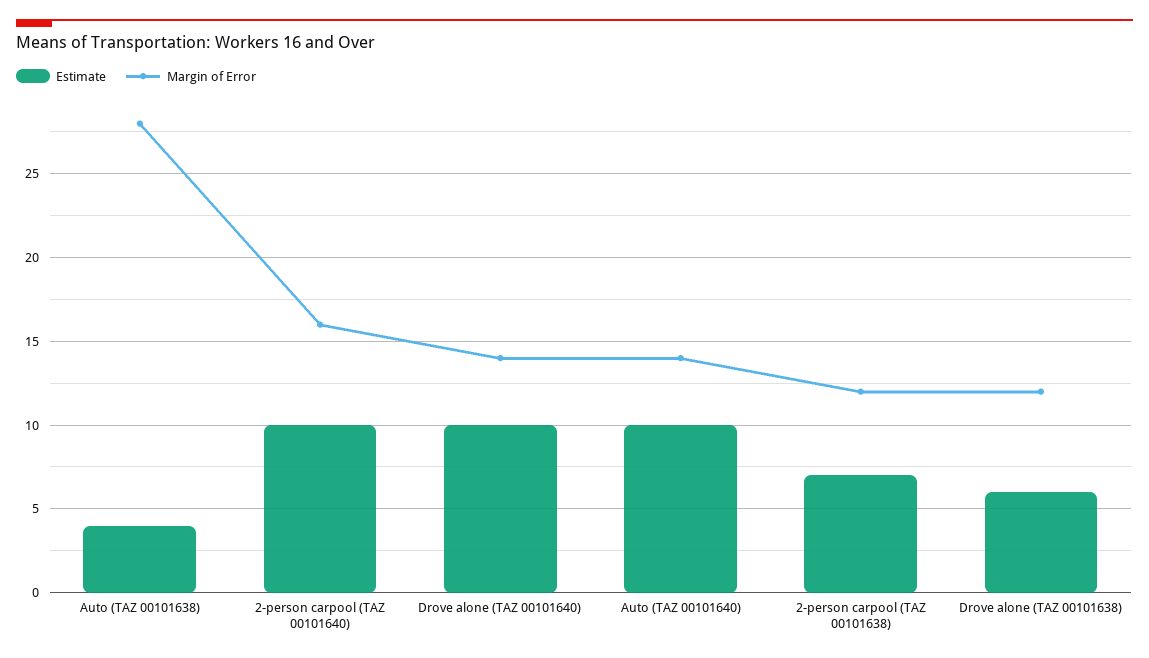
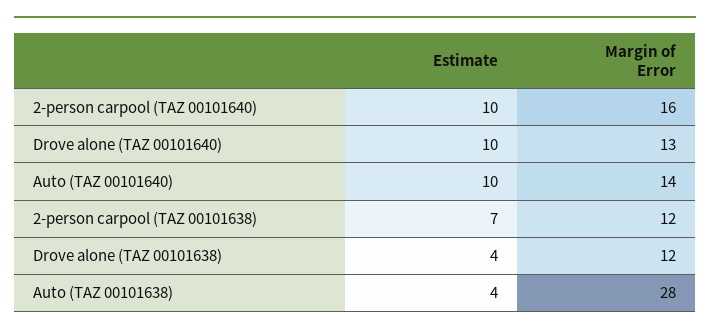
  {
    "Estimate": {
      "Auto (TAZ 00101638)": 4,
      "2-person carpool (TAZ 00101640)": 10,
      "Drove alone (TAZ 00101640)": 10,
      "Auto (TAZ 00101640)": 10,
      "2-person carpool (TAZ 00101638)": 7,
-     "Drove alone (TAZ 00101638)": 6
+     "Drove alone (TAZ 00101638)": 4
    },
    "Margin of Error": {
      "Auto (TAZ 00101638)": 28,
      "2-person carpool (TAZ 00101640)": 16,
-     "Drove alone (TAZ 00101640)": 14,
+     "Drove alone (TAZ 00101640)": 13,
      "Auto (TAZ 00101640)": 14,
      "2-person carpool (TAZ 00101638)": 12,
      "Drove alone (TAZ 00101638)": 12
    }
  }

